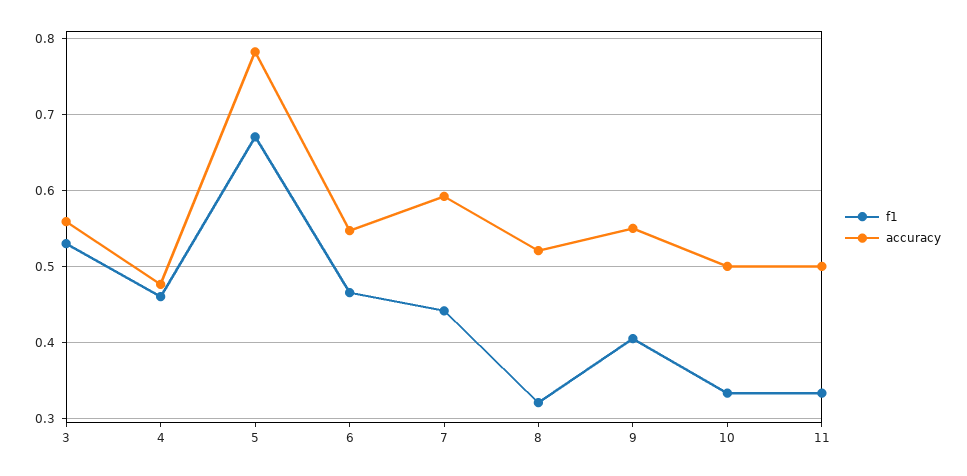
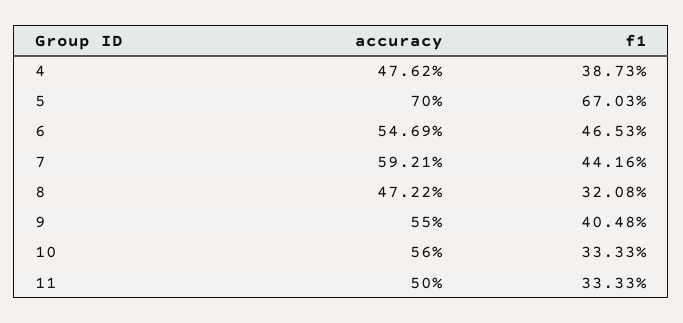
  {
    "f1": {
-     "3": 0.53,
-     "4": 0.46,
+     "4": 0.3873,
      "5": 0.6703,
      "6": 0.4653,
      "7": 0.4416,
      "8": 0.3208,
      "9": 0.4048,
      "10": 0.3333,
      "11": 0.3333
    },
    "accuracy": {
-     "3": 0.56,
      "4": 0.4762,
-     "5": 0.78,
+     "5": 0.7,
      "6": 0.5469,
      "7": 0.5921,
-     "8": 0.52,
+     "8": 0.4722,
      "9": 0.55,
-     "10": 0.5,
+     "10": 0.56,
      "11": 0.5
    }
  }

